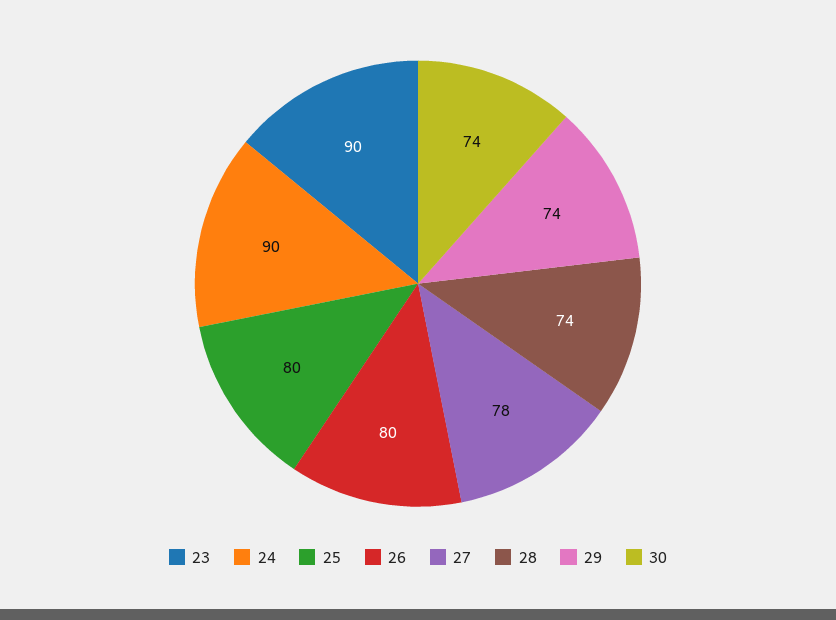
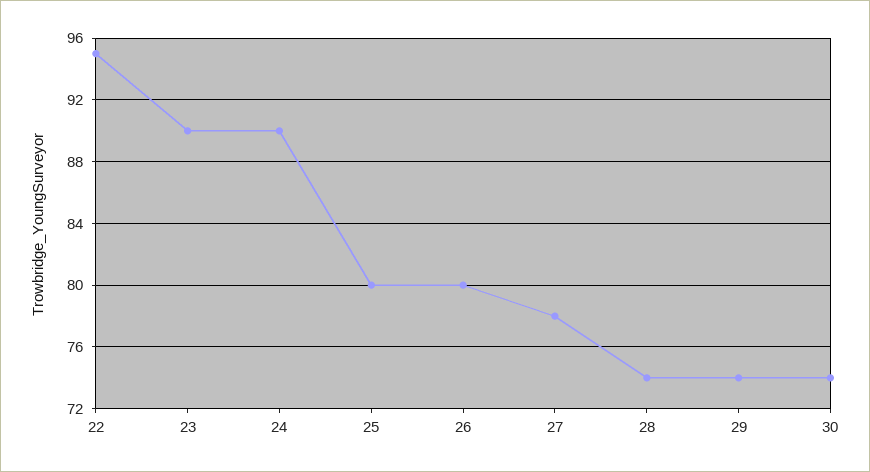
  {
    "23": 90,
    "24": 90,
    "25": 80,
    "26": 80,
    "27": 78,
    "28": 74,
    "29": 74,
-   "30": 74
+   "30": 74,
+   "22": 95
  }

